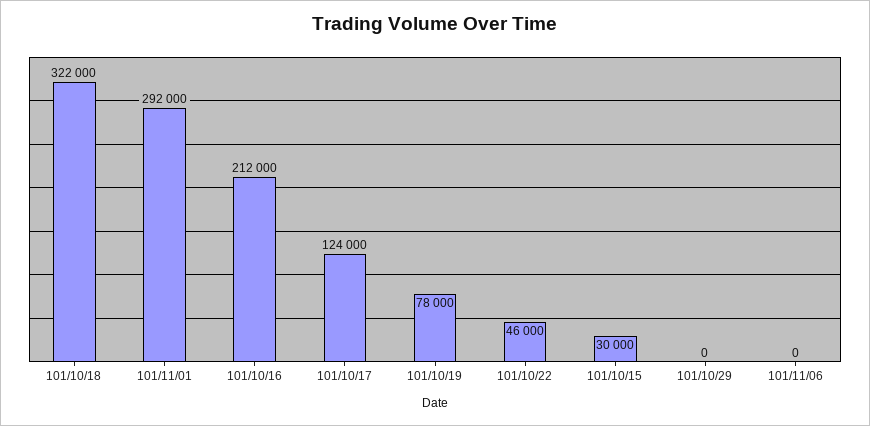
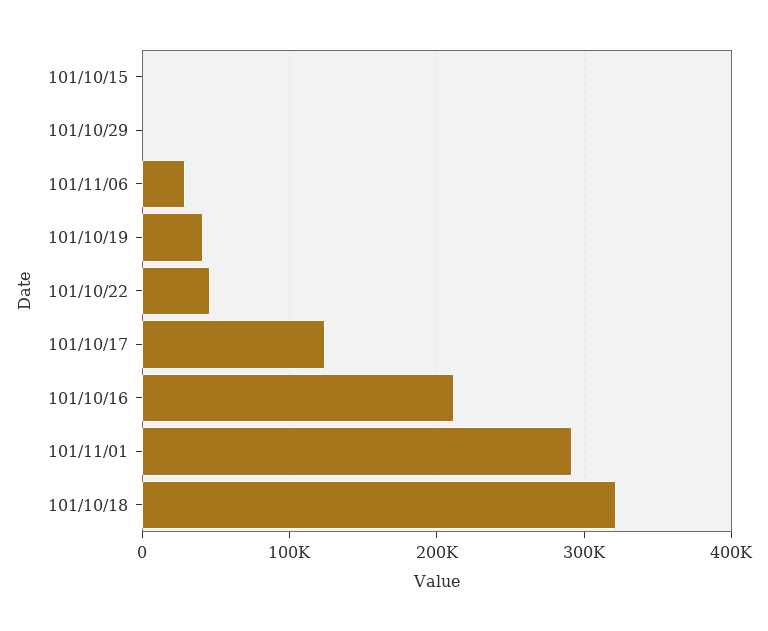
  {
    "101/10/18": 322000,
    "101/11/01": 292000,
    "101/10/16": 212000,
    "101/10/17": 124000,
-   "101/10/19": 78000,
+   "101/10/19": 40000,
    "101/10/22": 46000,
-   "101/10/15": 30000,
+   "101/10/15": 0,
    "101/10/29": 0,
-   "101/11/06": 0
+   "101/11/06": 30000
  }

